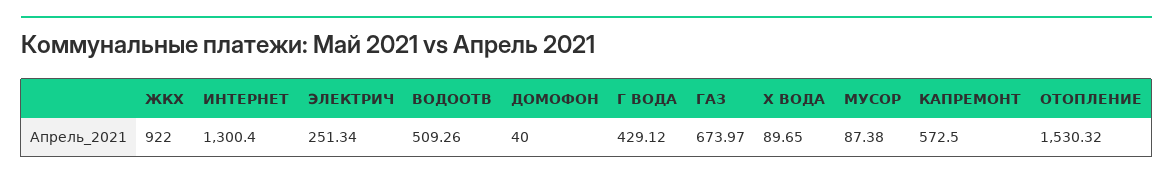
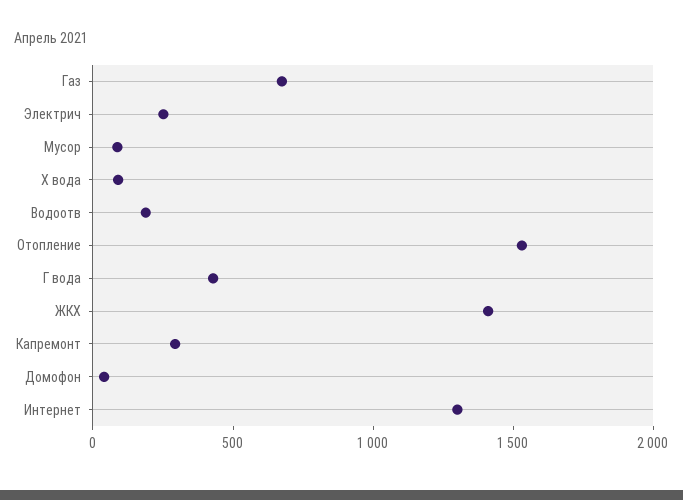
  {
-   "ЖКХ": 922,
+   "ЖКХ": 1400,
    "ИНТЕРНЕТ": 1300.4,
    "ЭЛЕКТРИЧ": 251.34,
-   "ВОДООТВ": 509.26,
+   "ВОДООТВ": 200,
    "ДОМОФОН": 40,
    "Г ВОДА": 429.12,
    "ГАЗ": 673.97,
    "Х ВОДА": 89.65,
    "МУСОР": 87.38,
-   "КАПРЕМОНТ": 572.5,
+   "КАПРЕМОНТ": 300,
    "ОТОПЛЕНИЕ": 1530.32
  }

